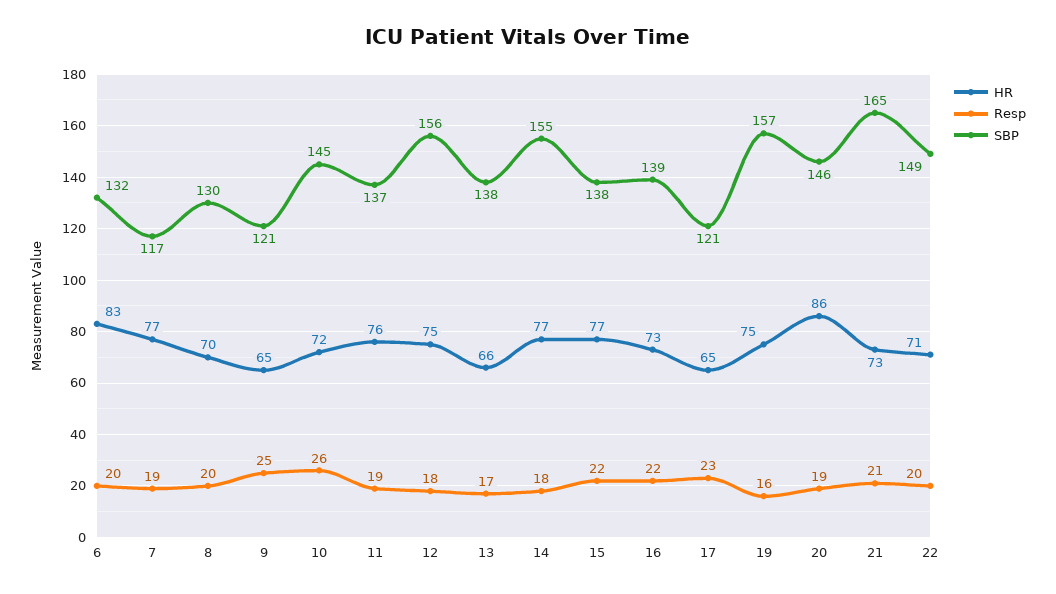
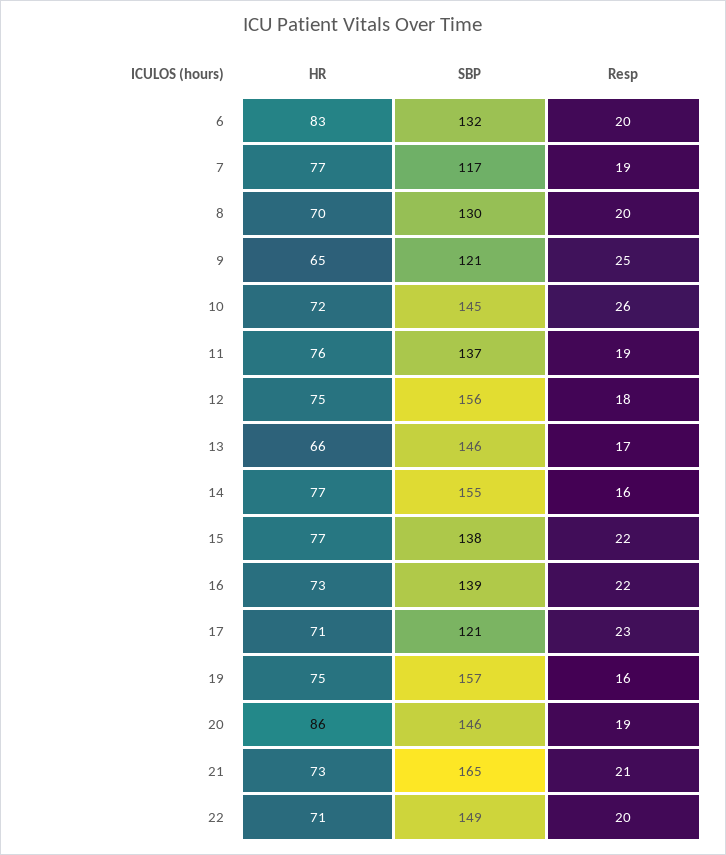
  {
    "HR": {
      "6": 83,
      "7": 77,
      "8": 70,
      "9": 65,
      "10": 72,
      "11": 76,
      "12": 75,
      "13": 66,
      "14": 77,
      "15": 77,
      "16": 73,
-     "17": 65,
+     "17": 71,
      "19": 75,
      "20": 86,
      "21": 73,
      "22": 71
    },
    "Resp": {
      "6": 20,
      "7": 19,
      "8": 20,
      "9": 25,
      "10": 26,
      "11": 19,
      "12": 18,
      "13": 17,
-     "14": 18,
+     "14": 16,
      "15": 22,
      "16": 22,
      "17": 23,
      "19": 16,
      "20": 19,
      "21": 21,
      "22": 20
    },
    "SBP": {
      "6": 132,
      "7": 117,
      "8": 130,
      "9": 121,
      "10": 145,
      "11": 137,
      "12": 156,
-     "13": 138,
+     "13": 146,
      "14": 155,
      "15": 138,
      "16": 139,
      "17": 121,
      "19": 157,
      "20": 146,
      "21": 165,
      "22": 149
    }
  }

